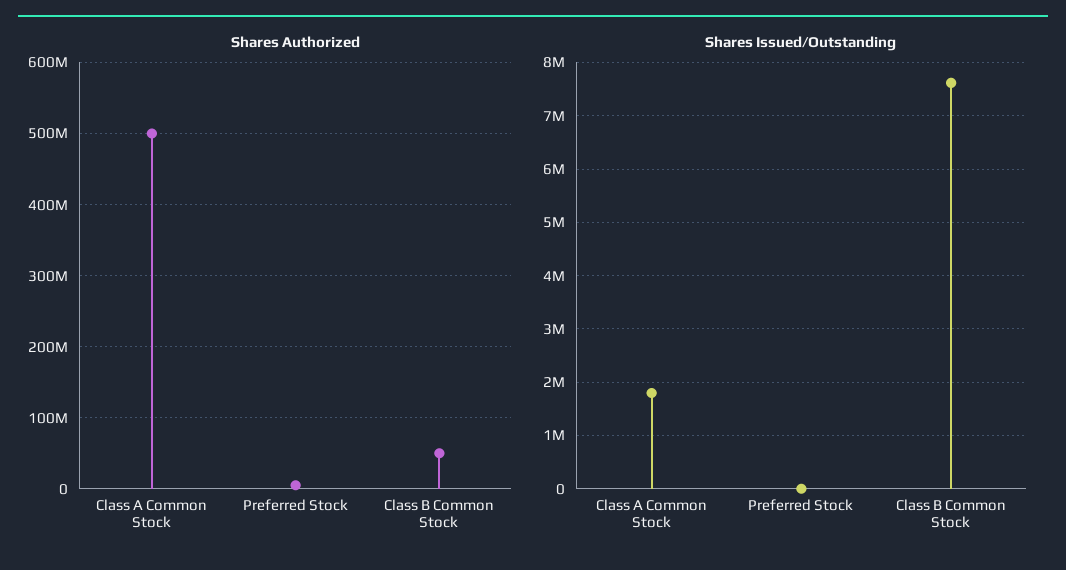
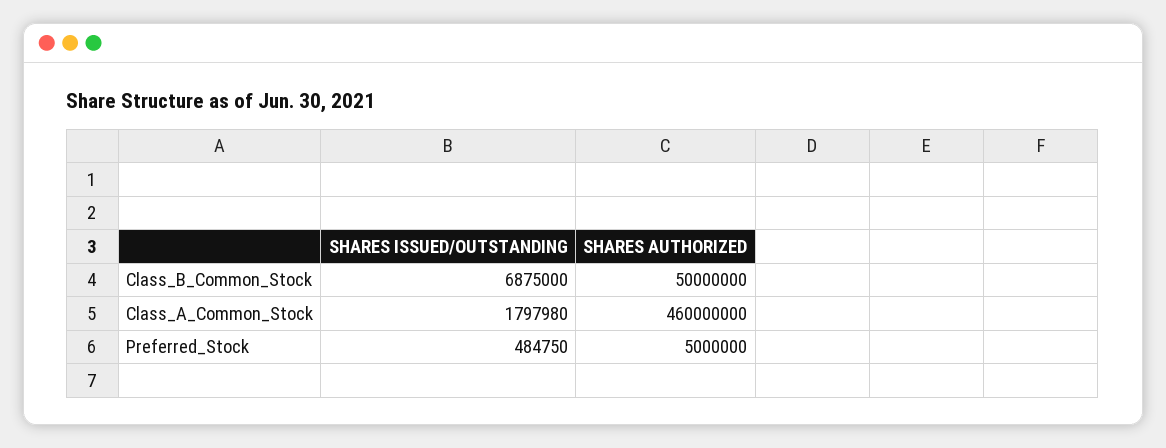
  {
    "Shares Authorized": {
-     "Class A Common Stock": 500000000,
+     "Class A Common Stock": 460000000,
      "Preferred Stock": 5000000,
      "Class B Common Stock": 50000000
    },
    "Shares Issued/Outstanding": {
      "Class A Common Stock": 1797980,
-     "Preferred Stock": 0,
+     "Preferred Stock": 484750,
-     "Class B Common Stock": 7600000
+     "Class B Common Stock": 6875000
    }
  }

